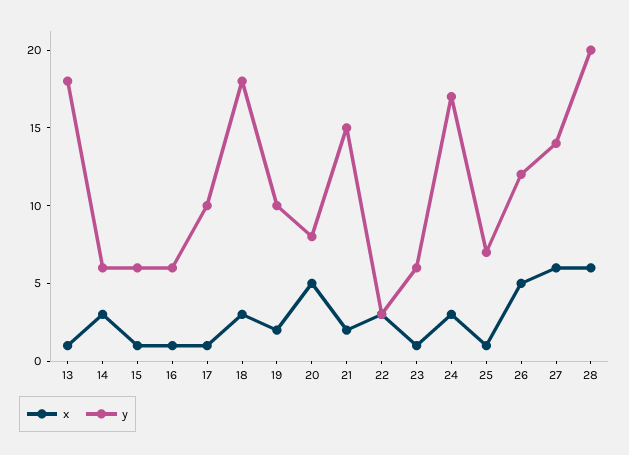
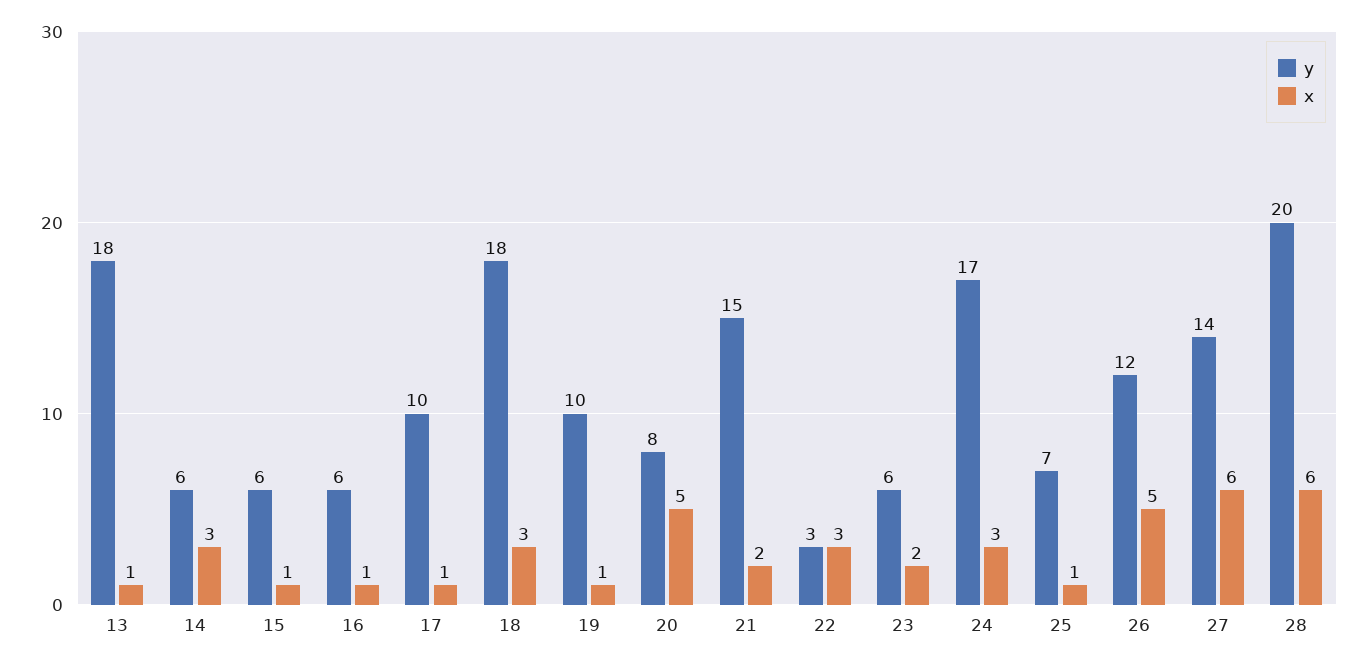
  {
    "x": {
      "13": 1,
      "14": 3,
      "15": 1,
      "16": 1,
      "17": 1,
      "18": 3,
-     "19": 2,
+     "19": 1,
      "20": 5,
      "21": 2,
      "22": 3,
-     "23": 1,
+     "23": 2,
      "24": 3,
      "25": 1,
      "26": 5,
      "27": 6,
      "28": 6
    },
    "y": {
      "13": 18,
      "14": 6,
      "15": 6,
      "16": 6,
      "17": 10,
      "18": 18,
      "19": 10,
      "20": 8,
      "21": 15,
      "22": 3,
      "23": 6,
      "24": 17,
      "25": 7,
      "26": 12,
      "27": 14,
      "28": 20
    }
  }

